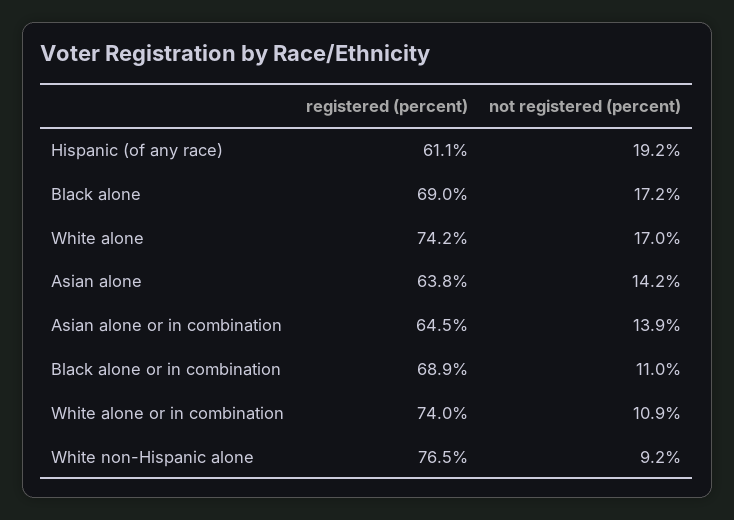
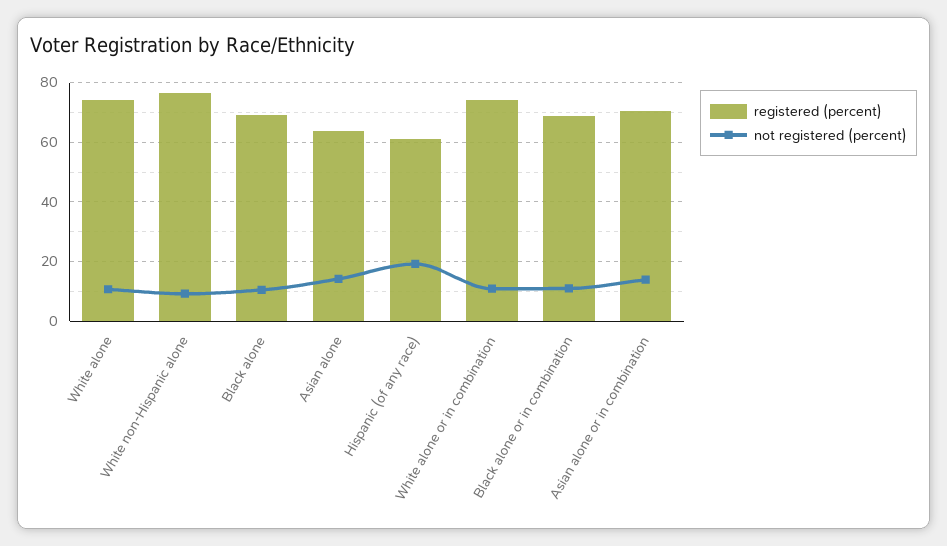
  {
    "registered (percent)": {
      "Hispanic (of any race)": 61.1,
      "Black alone": 69,
      "White alone": 74.2,
      "Asian alone": 63.8,
-     "Asian alone or in combination": 64.5,
+     "Asian alone or in combination": 70,
      "Black alone or in combination": 68.9,
      "White alone or in combination": 74,
      "White non-Hispanic alone": 76.5
    },
    "not registered (percent)": {
      "Hispanic (of any race)": 19.2,
-     "Black alone": 17.2,
+     "Black alone": 10,
-     "White alone": 17,
+     "White alone": 10,
      "Asian alone": 14.2,
      "Asian alone or in combination": 13.9,
      "Black alone or in combination": 11,
      "White alone or in combination": 10.9,
      "White non-Hispanic alone": 9.2
    }
  }

